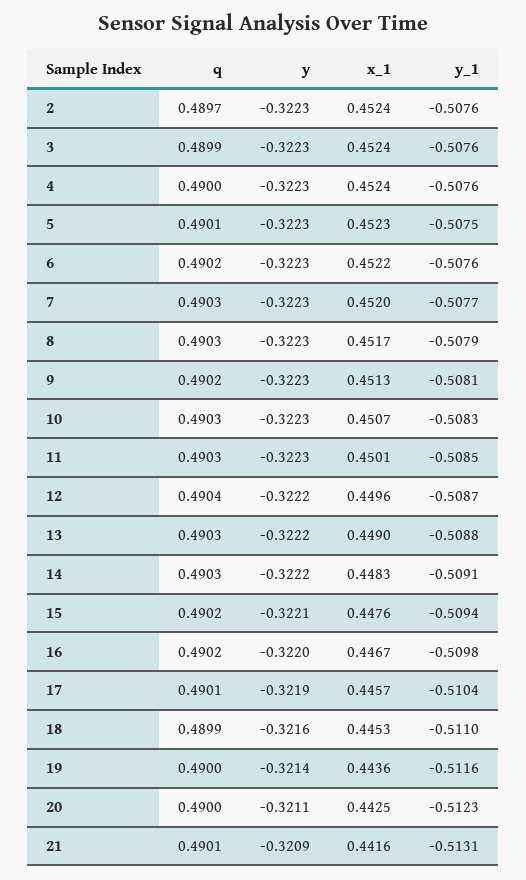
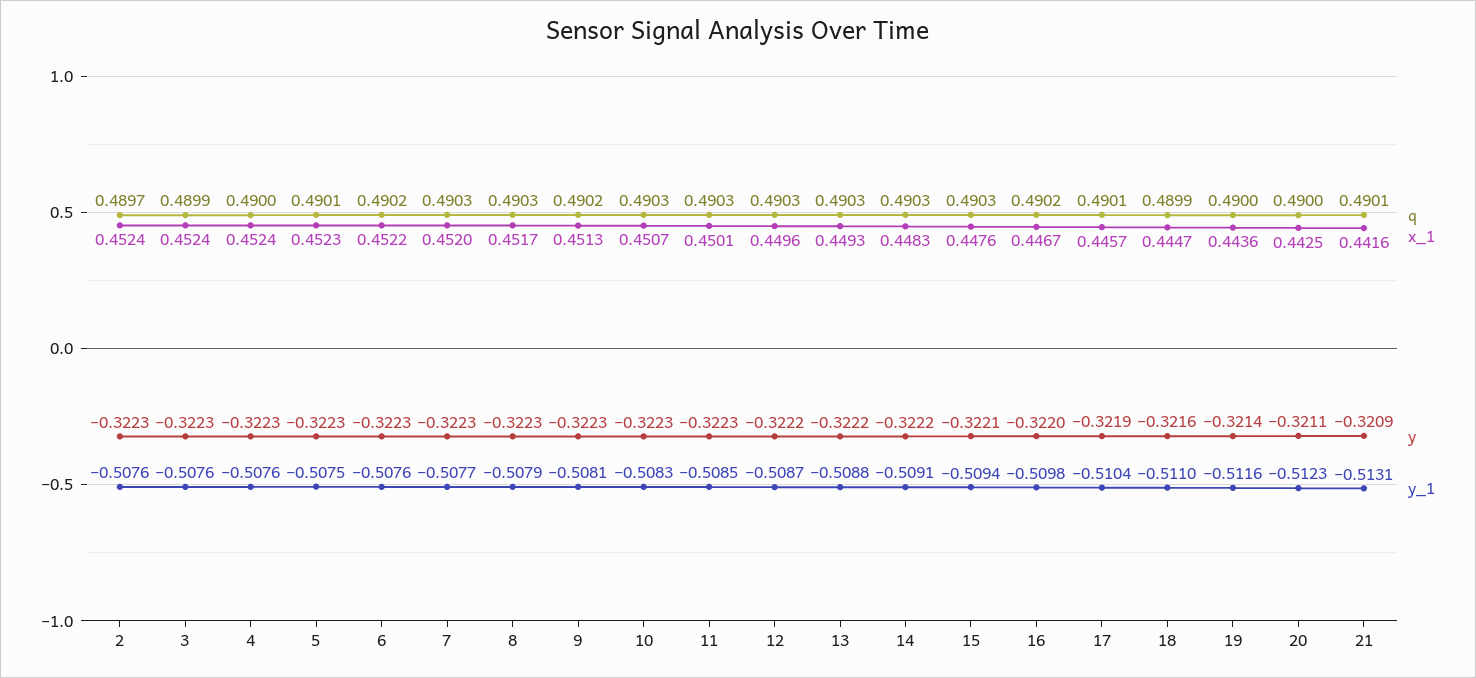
  {
    "q": {
      "2": 0.4897,
      "3": 0.4899,
      "4": 0.49,
      "5": 0.4901,
      "6": 0.4902,
      "7": 0.4903,
      "8": 0.4903,
      "9": 0.4902,
      "10": 0.4903,
      "11": 0.4903,
-     "12": 0.4904,
+     "12": 0.4903,
      "13": 0.4903,
      "14": 0.4903,
-     "15": 0.4902,
+     "15": 0.4903,
      "16": 0.4902,
      "17": 0.4901,
      "18": 0.4899,
      "19": 0.49,
      "20": 0.49,
      "21": 0.4901
    },
    "y": {
      "2": -0.3223,
      "3": -0.3223,
      "4": -0.3223,
      "5": -0.3223,
      "6": -0.3223,
      "7": -0.3223,
      "8": -0.3223,
      "9": -0.3223,
      "10": -0.3223,
      "11": -0.3223,
      "12": -0.3222,
      "13": -0.3222,
      "14": -0.3222,
      "15": -0.3221,
      "16": -0.322,
      "17": -0.3219,
      "18": -0.3216,
      "19": -0.3214,
      "20": -0.3211,
      "21": -0.3209
    },
    "x_1": {
      "2": 0.4524,
      "3": 0.4524,
      "4": 0.4524,
      "5": 0.4523,
      "6": 0.4522,
      "7": 0.452,
      "8": 0.4517,
      "9": 0.4513,
      "10": 0.4507,
      "11": 0.4501,
      "12": 0.4496,
-     "13": 0.449,
+     "13": 0.4493,
      "14": 0.4483,
      "15": 0.4476,
      "16": 0.4467,
      "17": 0.4457,
-     "18": 0.4453,
+     "18": 0.4447,
      "19": 0.4436,
      "20": 0.4425,
      "21": 0.4416
    },
    "y_1": {
      "2": -0.5076,
      "3": -0.5076,
      "4": -0.5076,
      "5": -0.5075,
      "6": -0.5076,
      "7": -0.5077,
      "8": -0.5079,
      "9": -0.5081,
      "10": -0.5083,
      "11": -0.5085,
      "12": -0.5087,
      "13": -0.5088,
      "14": -0.5091,
      "15": -0.5094,
      "16": -0.5098,
      "17": -0.5104,
      "18": -0.511,
      "19": -0.5116,
      "20": -0.5123,
      "21": -0.5131
    }
  }

